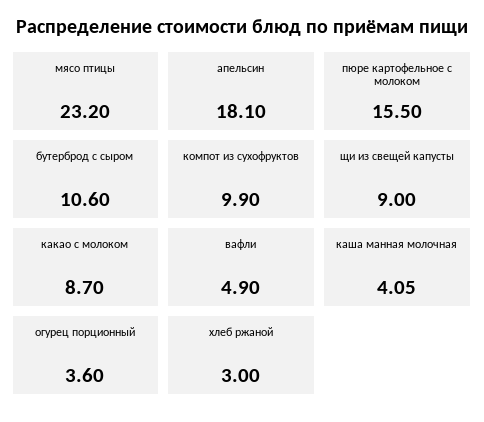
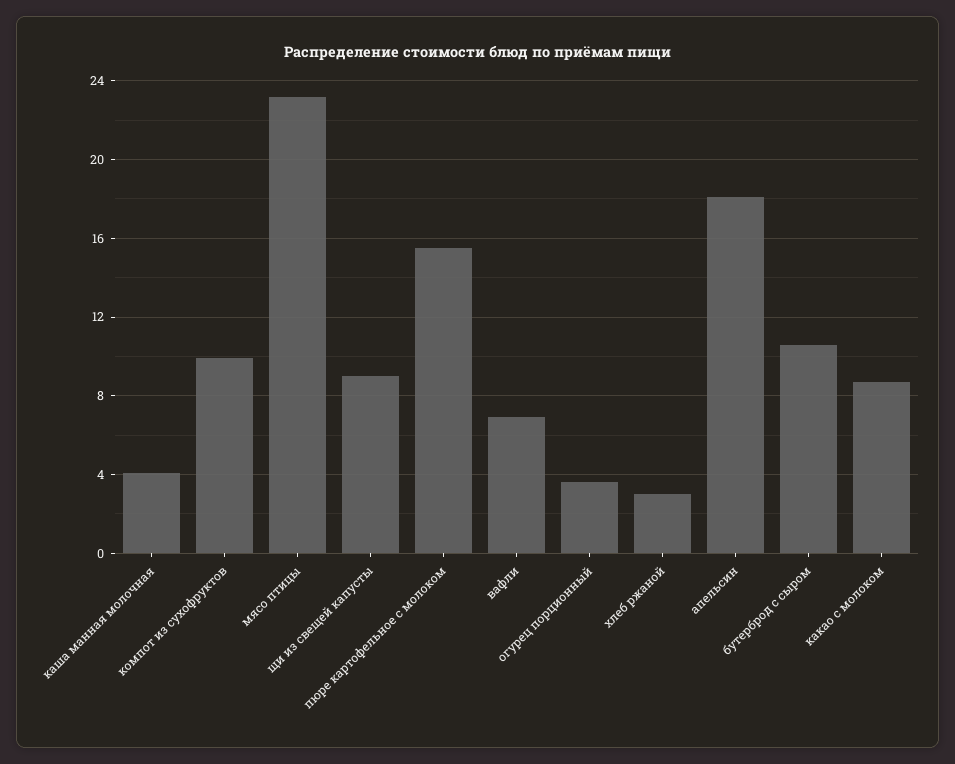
  {
    "мясо птицы": 23.2,
    "апельсин": 18.1,
    "пюре картофельное с молоком": 15.5,
    "бутерброд с сыром": 10.6,
    "компот из сухофруктов": 9.9,
    "щи из свещей капусты": 9,
    "какао с молоком": 8.7,
-   "вафли": 4.9,
+   "вафли": 7,
    "каша манная молочная": 4.05,
    "огурец порционный": 3.6,
    "хлеб ржаной": 3
  }

